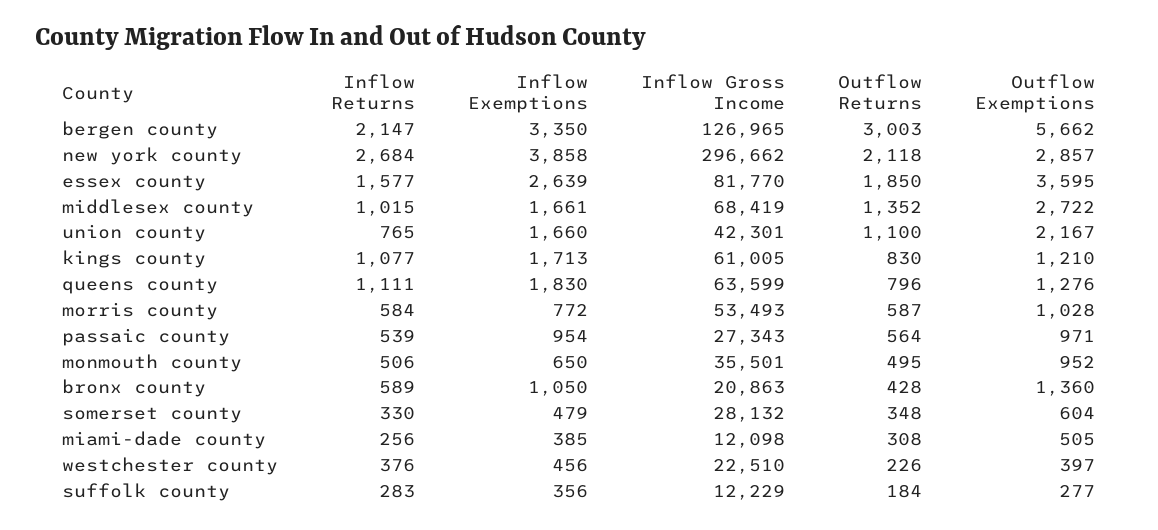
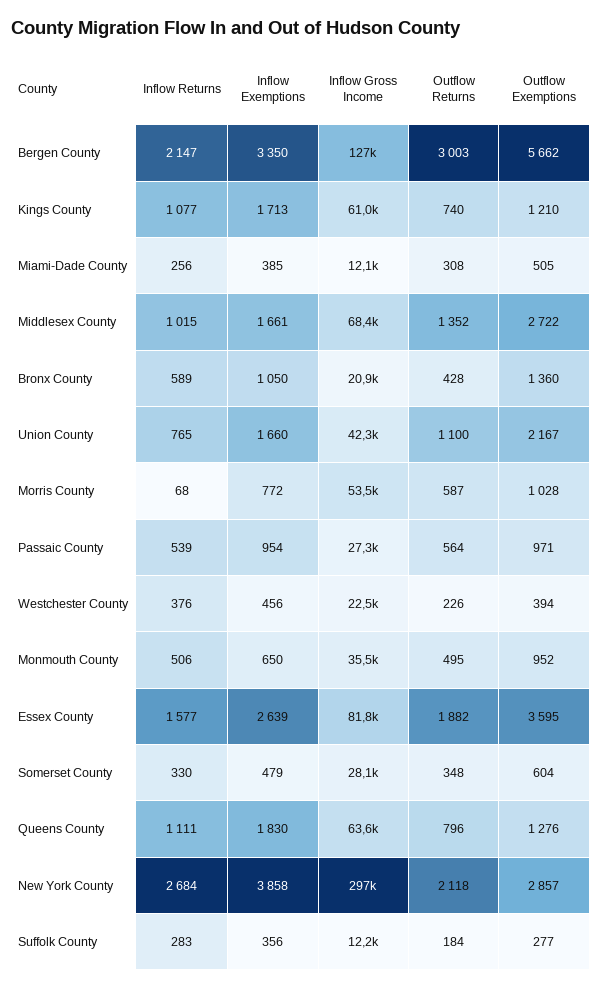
  {
    "Inflow Returns": {
      "bergen county": 2147,
      "new york county": 2684,
      "essex county": 1577,
      "middlesex county": 1015,
      "union county": 765,
      "kings county": 1077,
      "queens county": 1111,
-     "morris county": 584,
+     "morris county": 68,
      "passaic county": 539,
      "monmouth county": 506,
      "bronx county": 589,
      "somerset county": 330,
      "miami-dade county": 256,
      "westchester county": 376,
      "suffolk county": 283
    },
    "Inflow Exemptions": {
      "bergen county": 3350,
      "new york county": 3858,
      "essex county": 2639,
      "middlesex county": 1661,
      "union county": 1660,
      "kings county": 1713,
      "queens county": 1830,
      "morris county": 772,
      "passaic county": 954,
      "monmouth county": 650,
      "bronx county": 1050,
      "somerset county": 479,
      "miami-dade county": 385,
      "westchester county": 456,
      "suffolk county": 356
    },
    "Inflow Gross Income": {
      "bergen county": 126965,
      "new york county": 296662,
      "essex county": 81770,
      "middlesex county": 68419,
      "union county": 42301,
      "kings county": 61005,
      "queens county": 63599,
      "morris county": 53493,
      "passaic county": 27343,
      "monmouth county": 35501,
      "bronx county": 20863,
      "somerset county": 28132,
      "miami-dade county": 12098,
      "westchester county": 22510,
      "suffolk county": 12229
    },
    "Outflow Returns": {
      "bergen county": 3003,
      "new york county": 2118,
-     "essex county": 1850,
+     "essex county": 1882,
      "middlesex county": 1352,
      "union county": 1100,
-     "kings county": 830,
+     "kings county": 740,
      "queens county": 796,
      "morris county": 587,
      "passaic county": 564,
      "monmouth county": 495,
      "bronx county": 428,
      "somerset county": 348,
      "miami-dade county": 308,
      "westchester county": 226,
      "suffolk county": 184
    },
    "Outflow Exemptions": {
      "bergen county": 5662,
      "new york county": 2857,
      "essex county": 3595,
      "middlesex county": 2722,
      "union county": 2167,
      "kings county": 1210,
      "queens county": 1276,
      "morris county": 1028,
      "passaic county": 971,
      "monmouth county": 952,
      "bronx county": 1360,
      "somerset county": 604,
      "miami-dade county": 505,
-     "westchester county": 397,
+     "westchester county": 394,
      "suffolk county": 277
    }
  }

